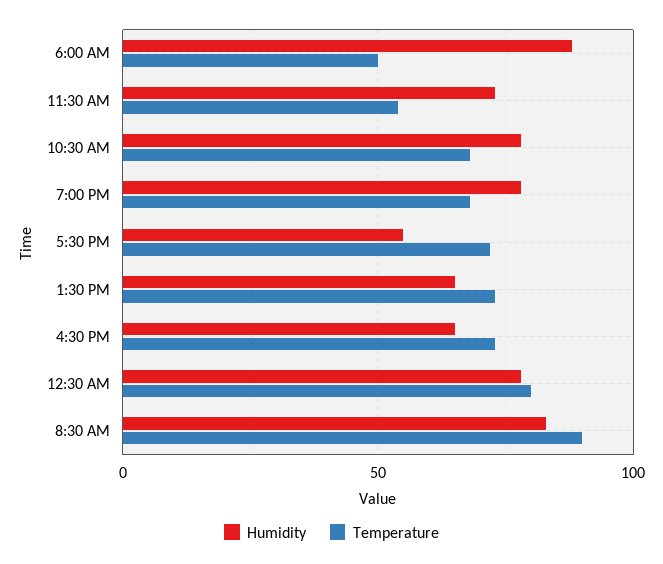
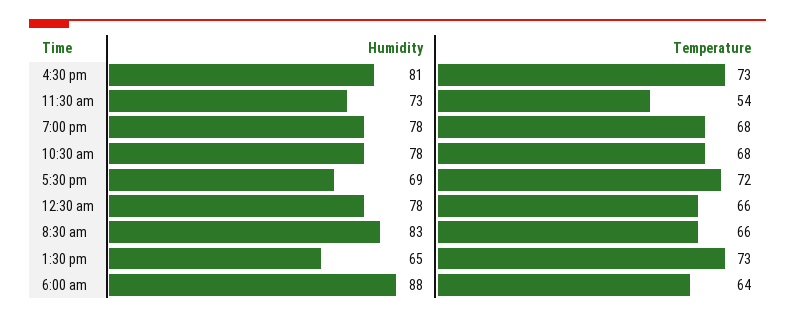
  {
    "Humidity": {
      "6:00 AM": 88,
      "11:30 AM": 73,
      "10:30 AM": 78,
      "7:00 PM": 78,
-     "5:30 PM": 55,
+     "5:30 PM": 69,
      "1:30 PM": 65,
-     "4:30 PM": 65,
+     "4:30 PM": 81,
      "12:30 AM": 78,
      "8:30 AM": 83
    },
    "Temperature": {
-     "6:00 AM": 50,
+     "6:00 AM": 64,
      "11:30 AM": 54,
      "10:30 AM": 68,
      "7:00 PM": 68,
      "5:30 PM": 72,
      "1:30 PM": 73,
      "4:30 PM": 73,
-     "12:30 AM": 80,
+     "12:30 AM": 66,
-     "8:30 AM": 90
+     "8:30 AM": 66
    }
  }

